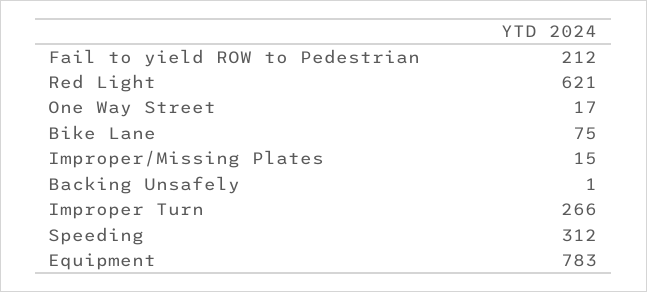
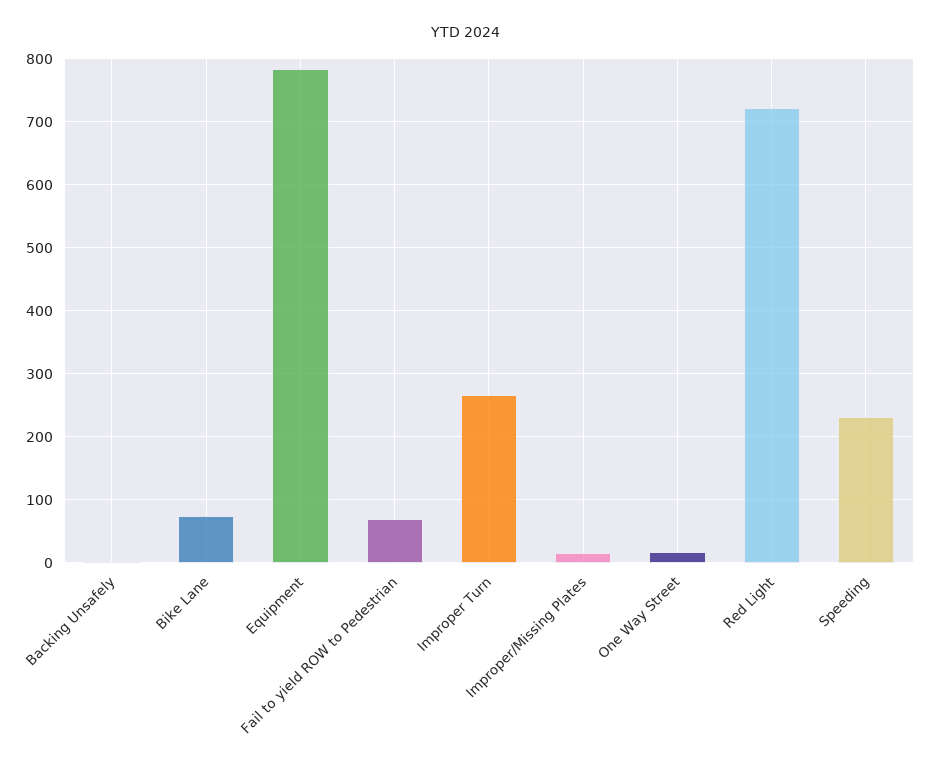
  {
-   "Fail to yield ROW to Pedestrian": 212,
+   "Fail to yield ROW to Pedestrian": 70,
-   "Red Light": 621,
+   "Red Light": 720,
    "One Way Street": 17,
    "Bike Lane": 75,
    "Improper/Missing Plates": 15,
    "Backing Unsafely": 1,
    "Improper Turn": 266,
-   "Speeding": 312,
+   "Speeding": 230,
    "Equipment": 783
  }

